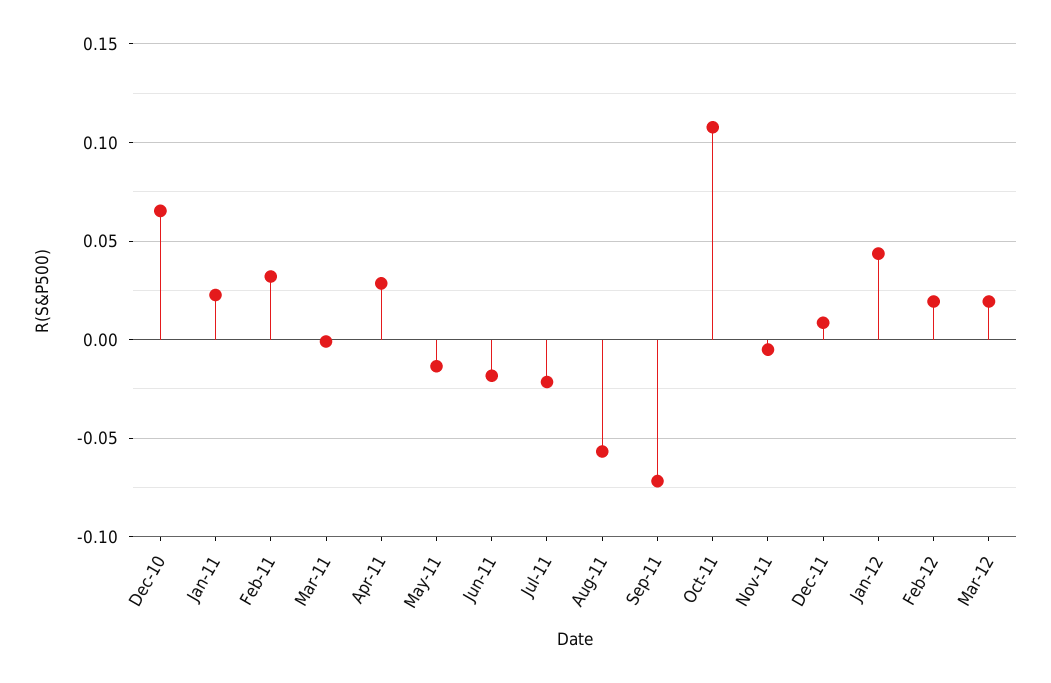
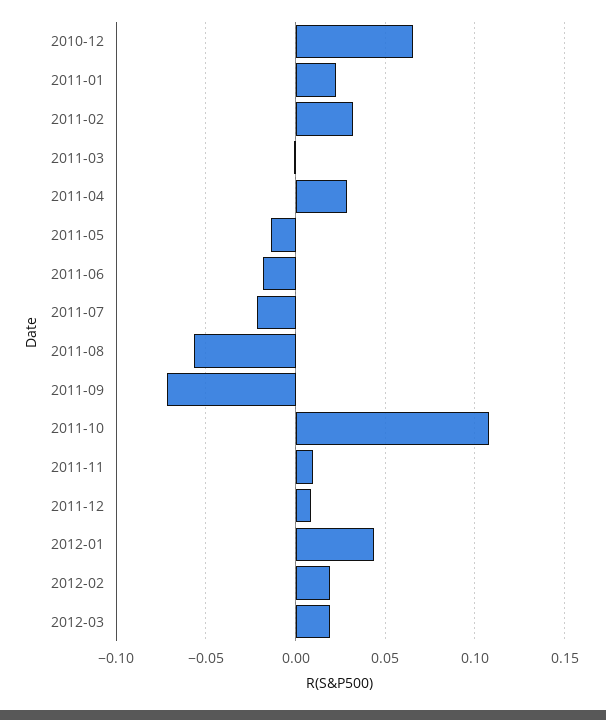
  {
    "Dec-10": 0.065,
    "Jan-11": 0.025,
    "Feb-11": 0.03,
    "Mar-11": 0,
    "Apr-11": 0.03,
    "May-11": -0.015,
    "Jun-11": -0.02,
    "Jul-11": -0.02,
    "Aug-11": -0.055,
    "Sep-11": -0.07,
    "Oct-11": 0.11,
-   "Nov-11": -0.005,
+   "Nov-11": 0.01,
    "Dec-11": 0.01,
    "Jan-12": 0.045,
    "Feb-12": 0.02,
    "Mar-12": 0.02
  }

